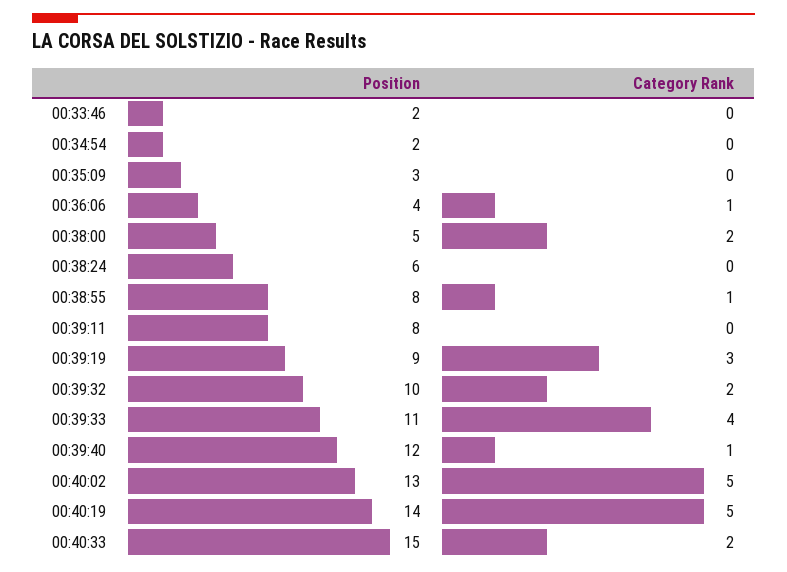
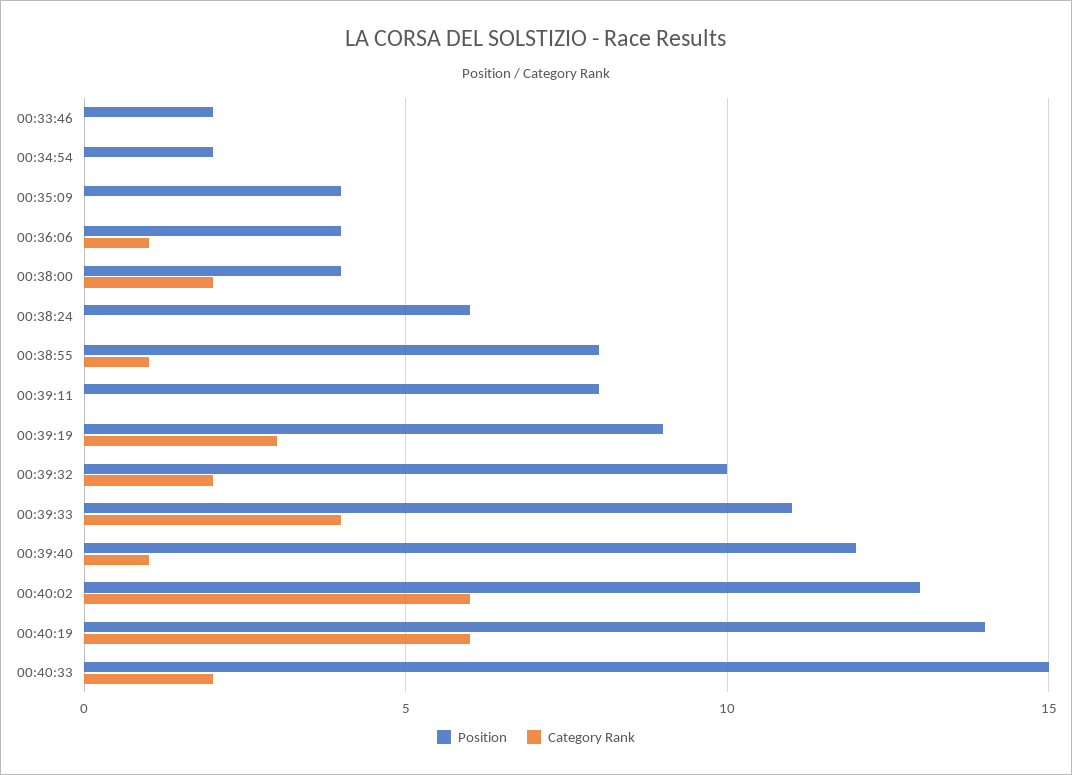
  {
    "Position": {
      "00:33:46": 2,
      "00:34:54": 2,
-     "00:35:09": 3,
+     "00:35:09": 4,
      "00:36:06": 4,
-     "00:38:00": 5,
+     "00:38:00": 4,
      "00:38:24": 6,
      "00:38:55": 8,
      "00:39:11": 8,
      "00:39:19": 9,
      "00:39:32": 10,
      "00:39:33": 11,
      "00:39:40": 12,
      "00:40:02": 13,
      "00:40:19": 14,
      "00:40:33": 15
    },
    "Category Rank": {
      "00:33:46": 0,
      "00:34:54": 0,
      "00:35:09": 0,
      "00:36:06": 1,
      "00:38:00": 2,
      "00:38:24": 0,
      "00:38:55": 1,
      "00:39:11": 0,
      "00:39:19": 3,
      "00:39:32": 2,
      "00:39:33": 4,
      "00:39:40": 1,
-     "00:40:02": 5,
+     "00:40:02": 6,
-     "00:40:19": 5,
+     "00:40:19": 6,
      "00:40:33": 2
    }
  }

